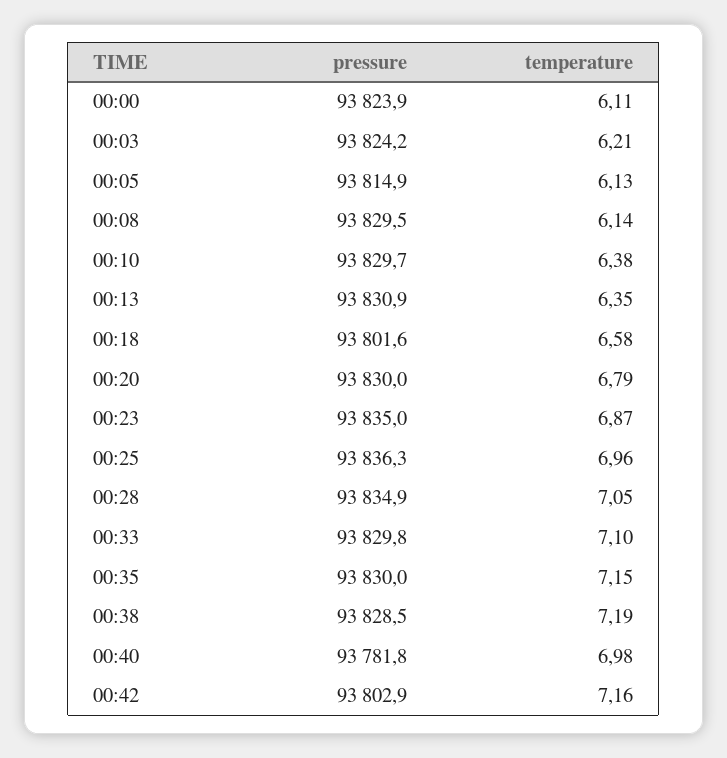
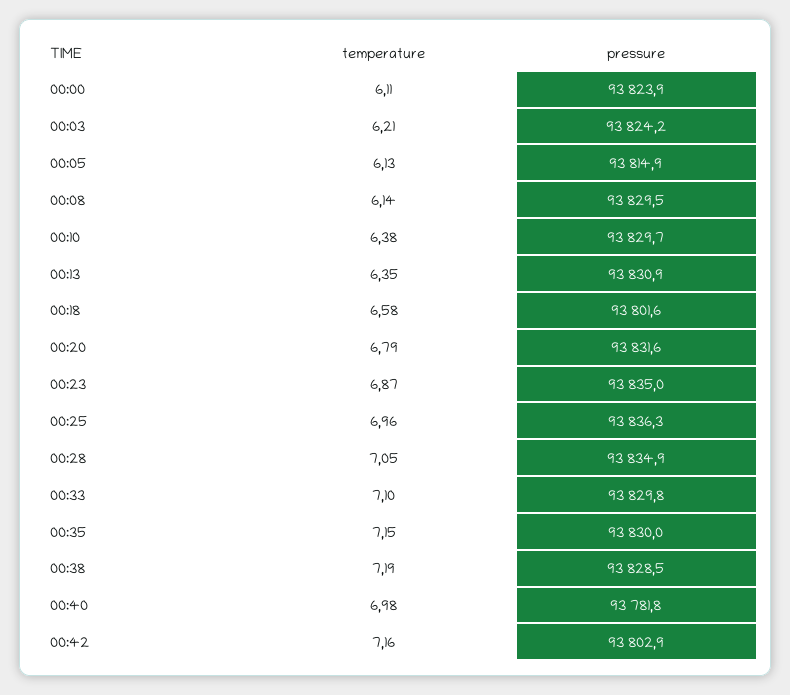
  {
    "pressure": {
      "00:00": 93823.9,
      "00:03": 93824.2,
      "00:05": 93814.9,
      "00:08": 93829.5,
      "00:10": 93829.7,
      "00:13": 93830.9,
      "00:18": 93801.6,
-     "00:20": 93830,
+     "00:20": 93831.6,
      "00:23": 93835,
      "00:25": 93836.3,
      "00:28": 93834.9,
      "00:33": 93829.8,
      "00:35": 93830,
      "00:38": 93828.5,
      "00:40": 93781.8,
      "00:42": 93802.9
    },
    "temperature": {
      "00:00": 6.11,
      "00:03": 6.21,
      "00:05": 6.13,
      "00:08": 6.14,
      "00:10": 6.38,
      "00:13": 6.35,
      "00:18": 6.58,
      "00:20": 6.79,
      "00:23": 6.87,
      "00:25": 6.96,
      "00:28": 7.05,
      "00:33": 7.1,
      "00:35": 7.15,
      "00:38": 7.19,
      "00:40": 6.98,
      "00:42": 7.16
    }
  }

